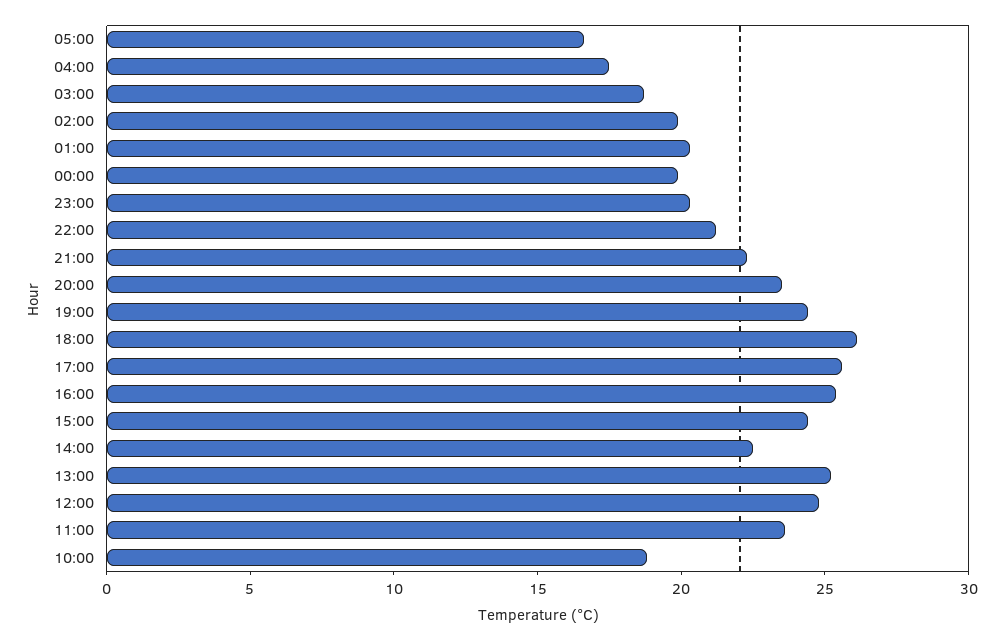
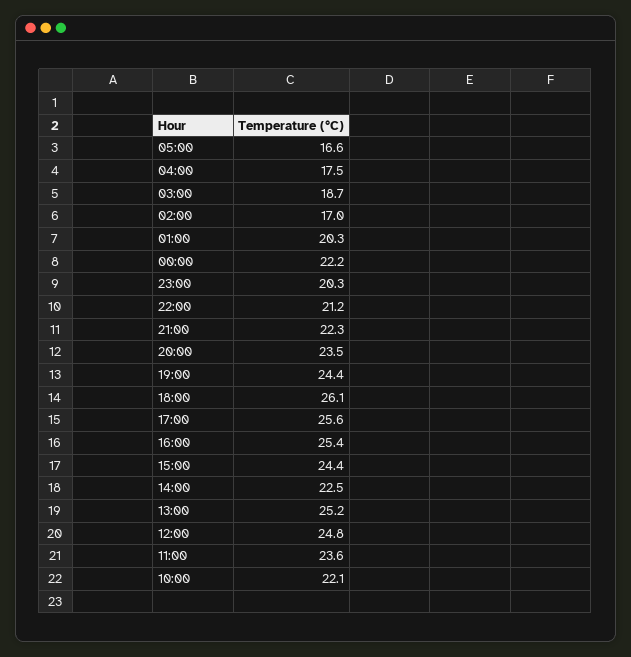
  {
    "05:00": 16.6,
    "04:00": 17.5,
    "03:00": 18.7,
-   "02:00": 20,
+   "02:00": 17,
    "01:00": 20.3,
-   "00:00": 20,
+   "00:00": 22.2,
    "23:00": 20.3,
    "22:00": 21.2,
    "21:00": 22.3,
    "20:00": 23.5,
    "19:00": 24.4,
    "18:00": 26.1,
    "17:00": 25.6,
    "16:00": 25.4,
    "15:00": 24.4,
    "14:00": 22.5,
    "13:00": 25.2,
    "12:00": 24.8,
    "11:00": 23.6,
-   "10:00": 19
+   "10:00": 22.1
  }

